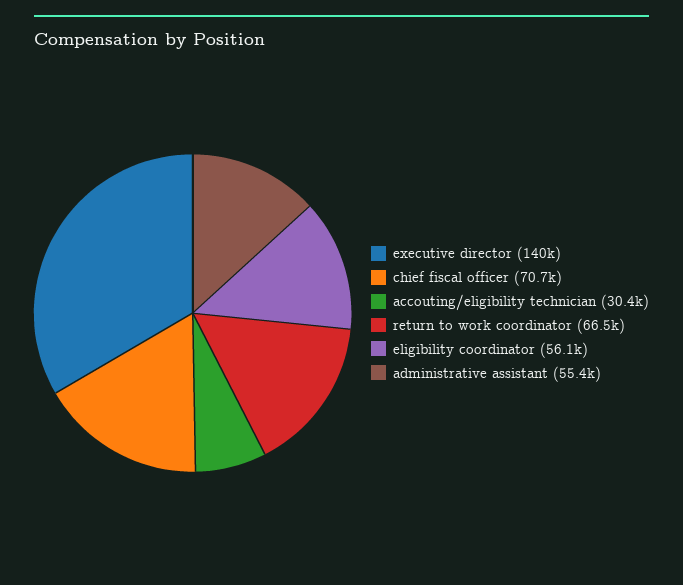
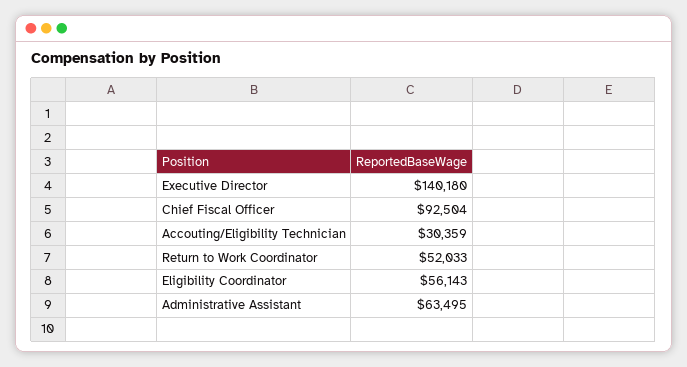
  {
    "executive director": 140180,
-   "chief fiscal officer": 70700,
+   "chief fiscal officer": 92504,
    "accouting/eligibility technician": 30359,
-   "return to work coordinator": 66500,
+   "return to work coordinator": 52033,
    "eligibility coordinator": 56143,
-   "administrative assistant": 55400
+   "administrative assistant": 63495
  }

